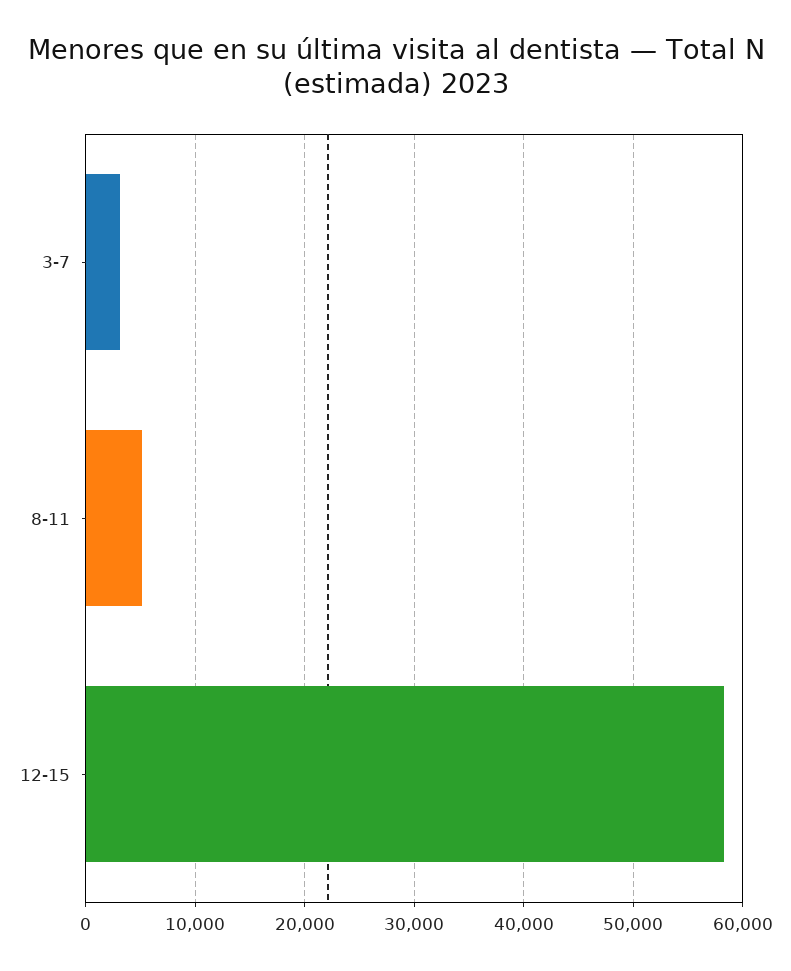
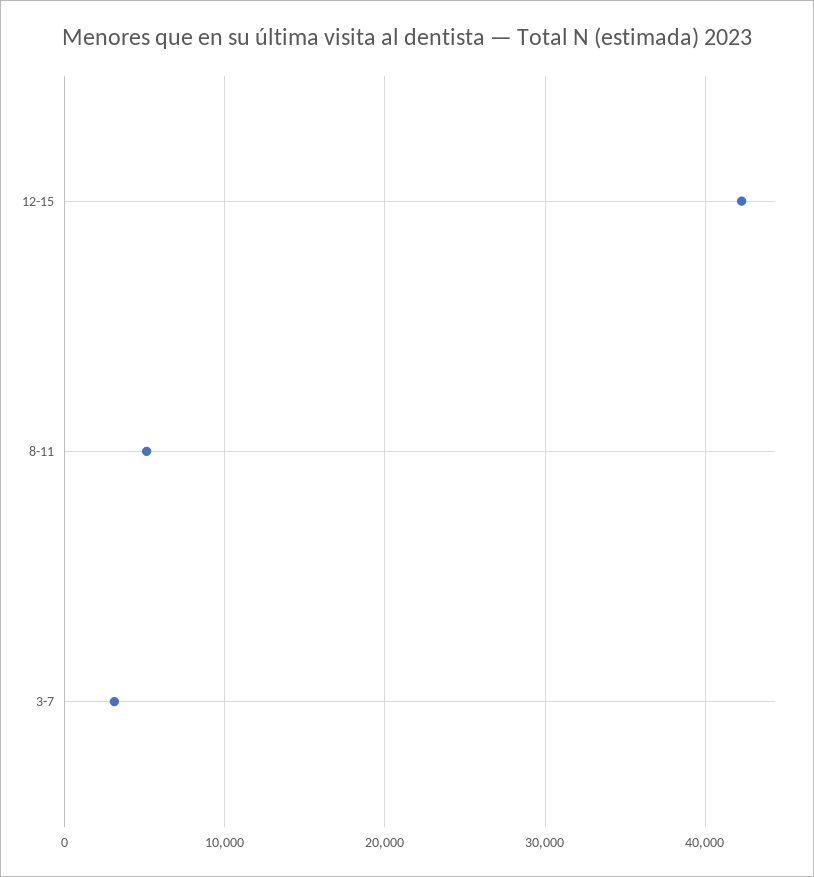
  {
    "3-7": 3000,
    "8-11": 5000,
-   "12-15": 58000
+   "12-15": 42000
  }

